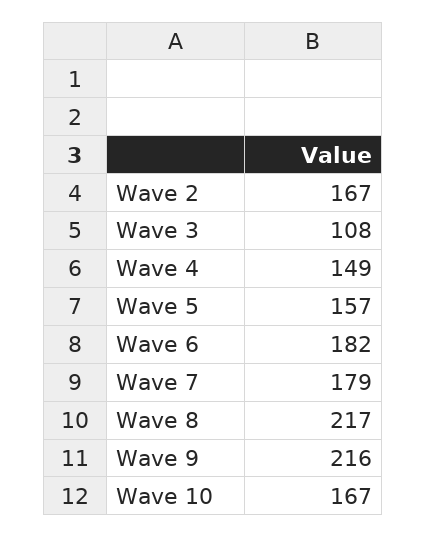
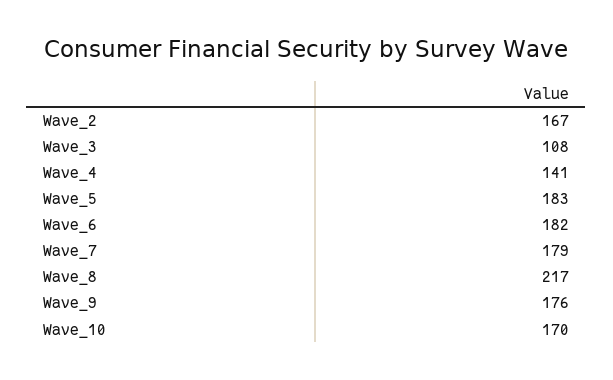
  {
    "Wave 2": 167,
    "Wave 3": 108,
-   "Wave 4": 149,
+   "Wave 4": 141,
-   "Wave 5": 157,
+   "Wave 5": 183,
    "Wave 6": 182,
    "Wave 7": 179,
    "Wave 8": 217,
-   "Wave 9": 216,
+   "Wave 9": 176,
-   "Wave 10": 167
+   "Wave 10": 170
  }

